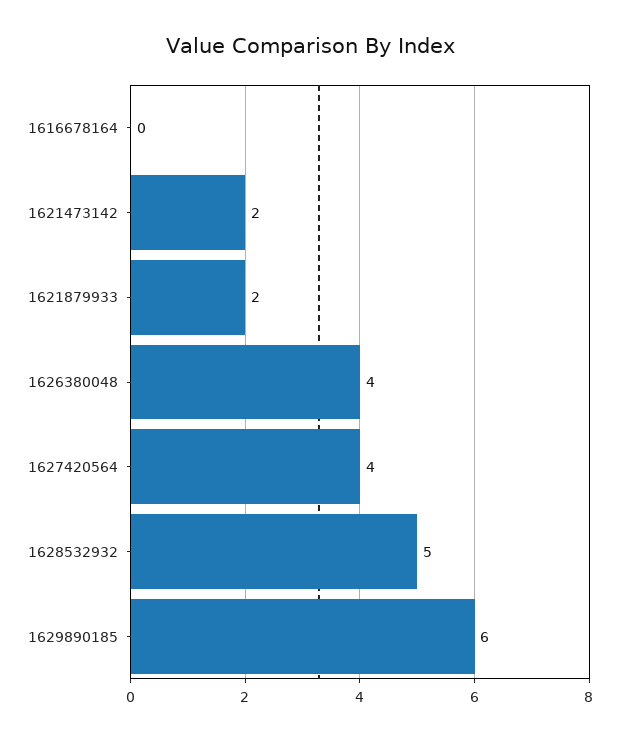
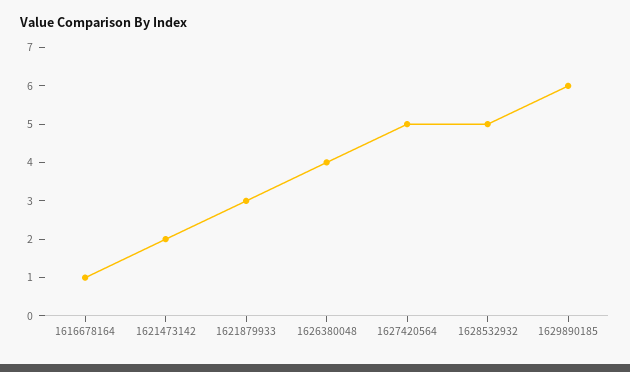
  {
-   "1616678164": 0,
+   "1616678164": 1,
    "1621473142": 2,
-   "1621879933": 2,
+   "1621879933": 3,
    "1626380048": 4,
-   "1627420564": 4,
+   "1627420564": 5,
    "1628532932": 5,
    "1629890185": 6
  }

